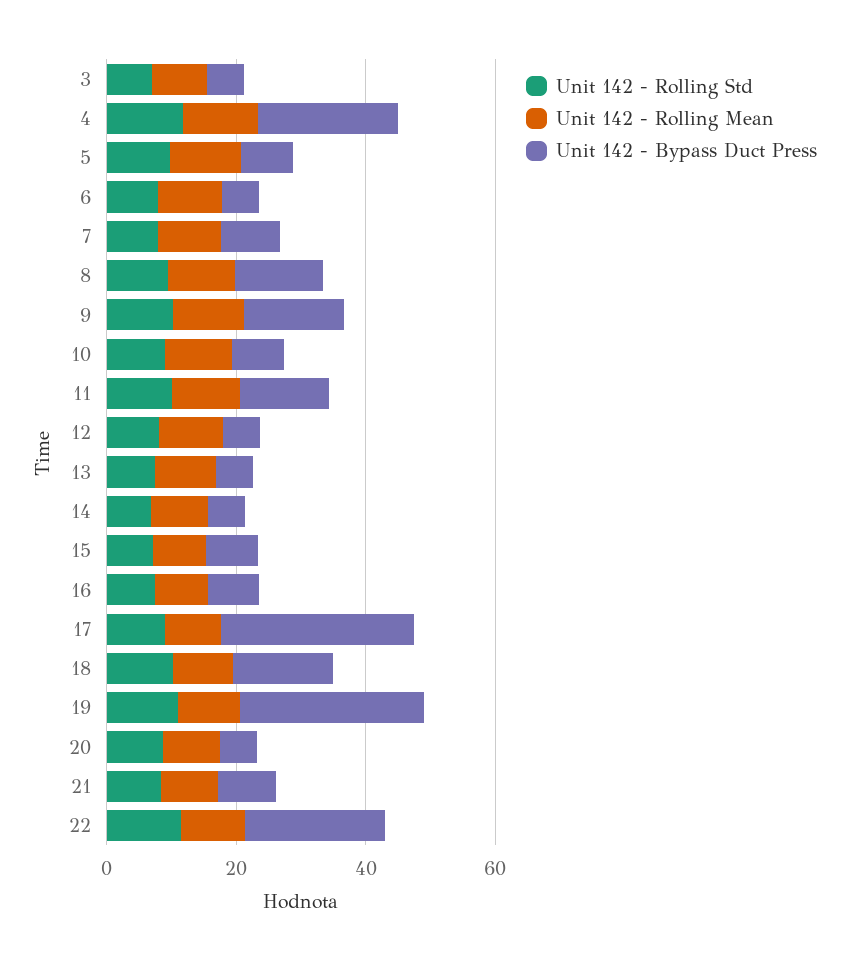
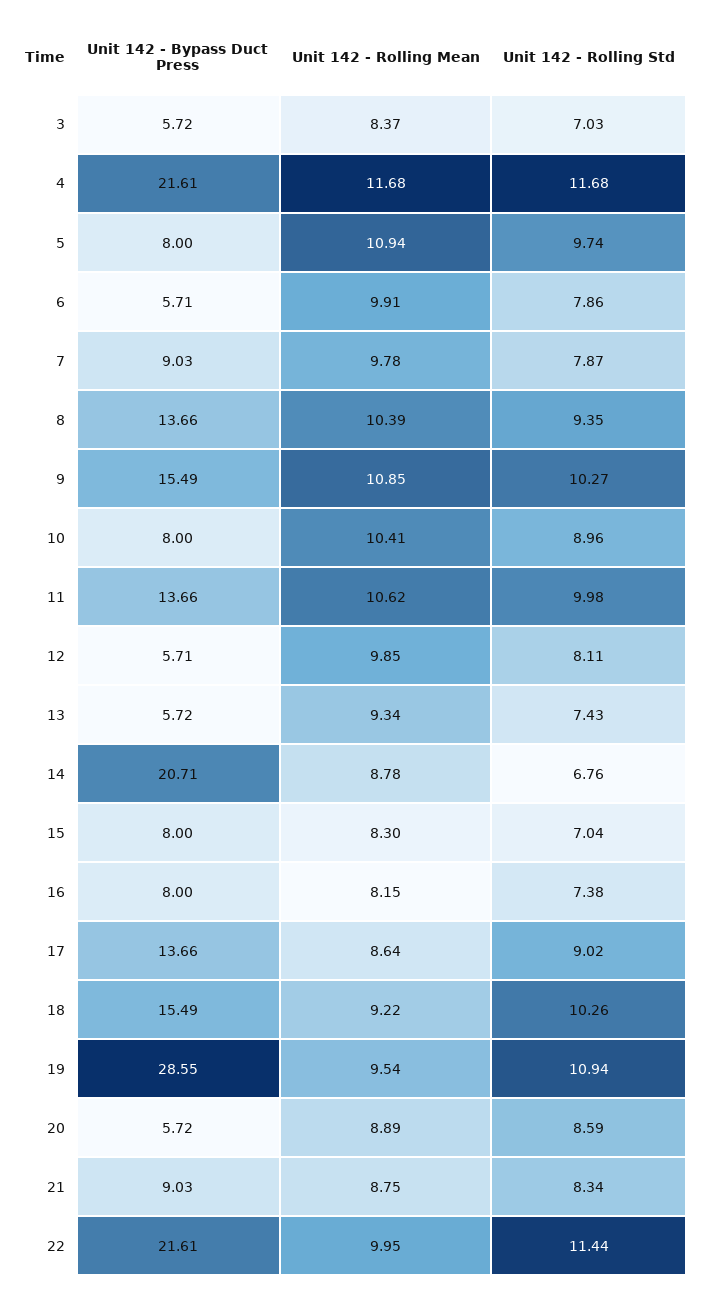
  {
    "Unit 142 - Rolling Std": {
      "3": 7.03,
      "4": 11.68,
      "5": 9.74,
      "6": 7.86,
      "7": 7.87,
      "8": 9.35,
      "9": 10.27,
      "10": 8.96,
      "11": 9.98,
      "12": 8.11,
      "13": 7.43,
      "14": 6.76,
      "15": 7.04,
      "16": 7.38,
      "17": 9.02,
      "18": 10.26,
      "19": 10.94,
      "20": 8.59,
      "21": 8.34,
      "22": 11.44
    },
    "Unit 142 - Rolling Mean": {
      "3": 8.37,
      "4": 11.68,
      "5": 10.94,
      "6": 9.91,
      "7": 9.78,
      "8": 10.39,
      "9": 10.85,
      "10": 10.41,
      "11": 10.62,
      "12": 9.85,
      "13": 9.34,
      "14": 8.78,
      "15": 8.3,
      "16": 8.15,
      "17": 8.64,
      "18": 9.22,
      "19": 9.54,
      "20": 8.89,
      "21": 8.75,
      "22": 9.95
    },
    "Unit 142 - Bypass Duct Press": {
      "3": 5.72,
      "4": 21.61,
      "5": 8,
      "6": 5.71,
      "7": 9.03,
      "8": 13.66,
      "9": 15.49,
      "10": 8,
      "11": 13.66,
      "12": 5.71,
      "13": 5.72,
-     "14": 5,
+     "14": 20.71,
      "15": 8,
      "16": 8,
-     "17": 30,
+     "17": 13.66,
      "18": 15.49,
      "19": 28.55,
      "20": 5.72,
      "21": 9.03,
      "22": 21.61
    }
  }

